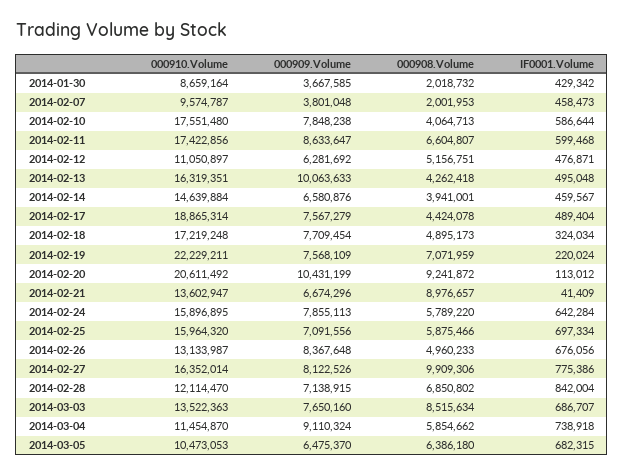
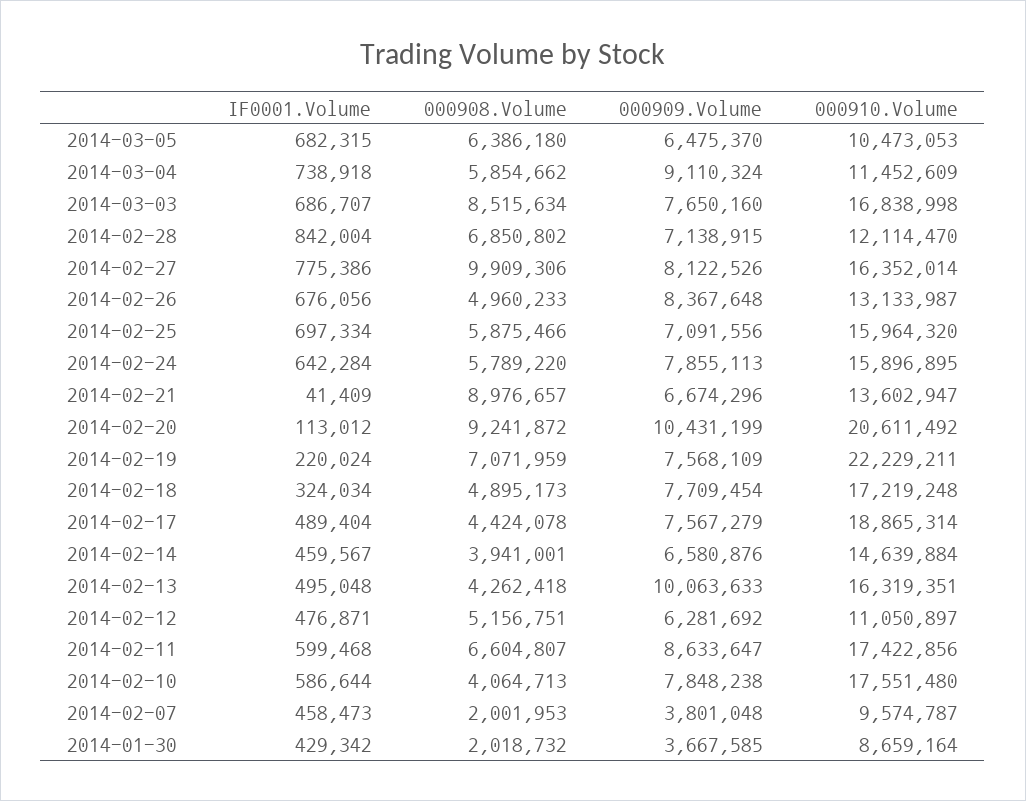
  {
    "000910.Volume": {
      "2014-01-30": 8659164,
      "2014-02-07": 9574787,
      "2014-02-10": 17551480,
      "2014-02-11": 17422856,
      "2014-02-12": 11050897,
      "2014-02-13": 16319351,
      "2014-02-14": 14639884,
      "2014-02-17": 18865314,
      "2014-02-18": 17219248,
      "2014-02-19": 22229211,
      "2014-02-20": 20611492,
      "2014-02-21": 13602947,
      "2014-02-24": 15896895,
      "2014-02-25": 15964320,
      "2014-02-26": 13133987,
      "2014-02-27": 16352014,
      "2014-02-28": 12114470,
-     "2014-03-03": 13522363,
+     "2014-03-03": 16838998,
-     "2014-03-04": 11454870,
+     "2014-03-04": 11452609,
      "2014-03-05": 10473053
    },
    "000909.Volume": {
      "2014-01-30": 3667585,
      "2014-02-07": 3801048,
      "2014-02-10": 7848238,
      "2014-02-11": 8633647,
      "2014-02-12": 6281692,
      "2014-02-13": 10063633,
      "2014-02-14": 6580876,
      "2014-02-17": 7567279,
      "2014-02-18": 7709454,
      "2014-02-19": 7568109,
      "2014-02-20": 10431199,
      "2014-02-21": 6674296,
      "2014-02-24": 7855113,
      "2014-02-25": 7091556,
      "2014-02-26": 8367648,
      "2014-02-27": 8122526,
      "2014-02-28": 7138915,
      "2014-03-03": 7650160,
      "2014-03-04": 9110324,
      "2014-03-05": 6475370
    },
    "000908.Volume": {
      "2014-01-30": 2018732,
      "2014-02-07": 2001953,
      "2014-02-10": 4064713,
      "2014-02-11": 6604807,
      "2014-02-12": 5156751,
      "2014-02-13": 4262418,
      "2014-02-14": 3941001,
      "2014-02-17": 4424078,
      "2014-02-18": 4895173,
      "2014-02-19": 7071959,
      "2014-02-20": 9241872,
      "2014-02-21": 8976657,
      "2014-02-24": 5789220,
      "2014-02-25": 5875466,
      "2014-02-26": 4960233,
      "2014-02-27": 9909306,
      "2014-02-28": 6850802,
      "2014-03-03": 8515634,
      "2014-03-04": 5854662,
      "2014-03-05": 6386180
    },
    "IF0001.Volume": {
      "2014-01-30": 429342,
      "2014-02-07": 458473,
      "2014-02-10": 586644,
      "2014-02-11": 599468,
      "2014-02-12": 476871,
      "2014-02-13": 495048,
      "2014-02-14": 459567,
      "2014-02-17": 489404,
      "2014-02-18": 324034,
      "2014-02-19": 220024,
      "2014-02-20": 113012,
      "2014-02-21": 41409,
      "2014-02-24": 642284,
      "2014-02-25": 697334,
      "2014-02-26": 676056,
      "2014-02-27": 775386,
      "2014-02-28": 842004,
      "2014-03-03": 686707,
      "2014-03-04": 738918,
      "2014-03-05": 682315
    }
  }

